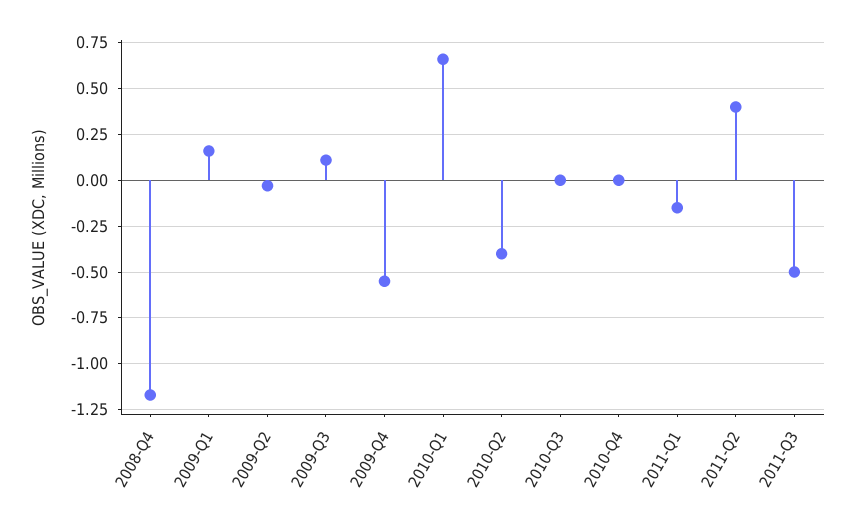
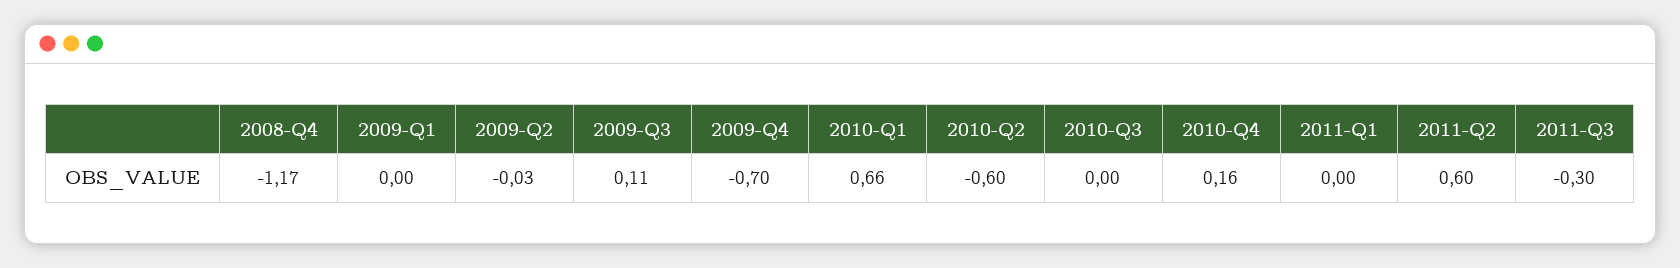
  {
    "2008-Q4": -1.17,
-   "2009-Q1": 0.15,
+   "2009-Q1": 0,
    "2009-Q2": -0.03,
    "2009-Q3": 0.11,
-   "2009-Q4": -0.55,
+   "2009-Q4": -0.7,
    "2010-Q1": 0.66,
-   "2010-Q2": -0.4,
+   "2010-Q2": -0.6,
    "2010-Q3": 0,
-   "2010-Q4": 0,
+   "2010-Q4": 0.16,
-   "2011-Q1": -0.15,
+   "2011-Q1": 0,
-   "2011-Q2": 0.4,
+   "2011-Q2": 0.6,
-   "2011-Q3": -0.5
+   "2011-Q3": -0.3
  }

